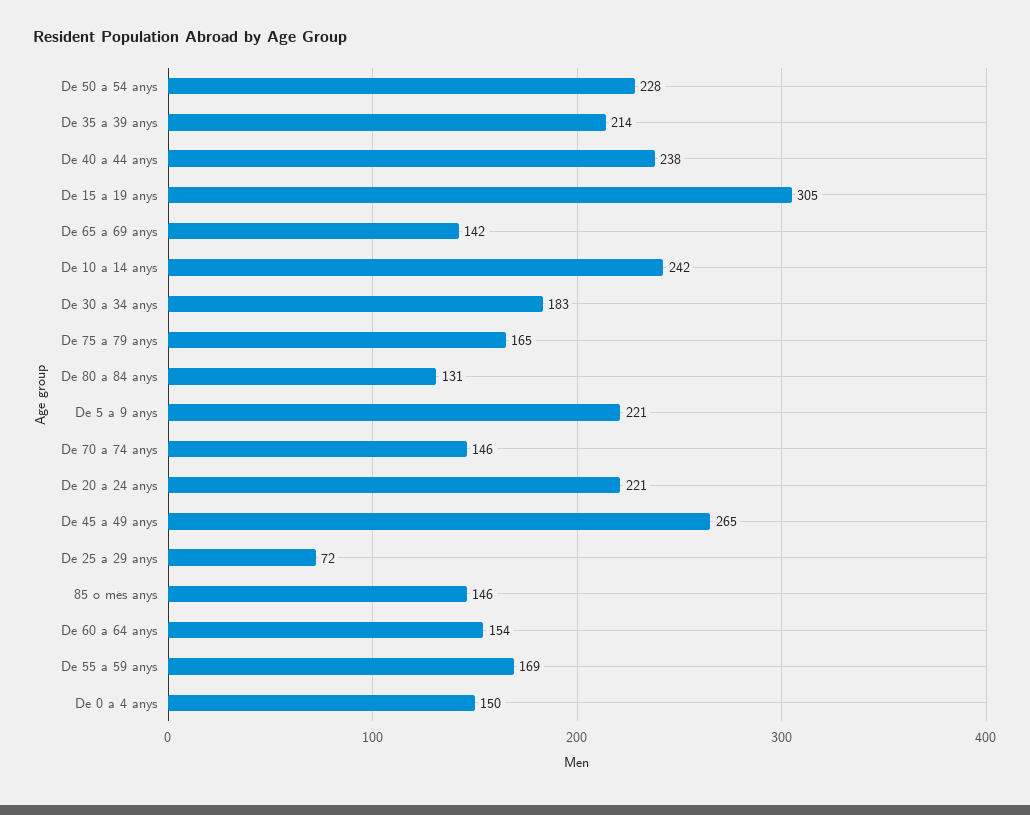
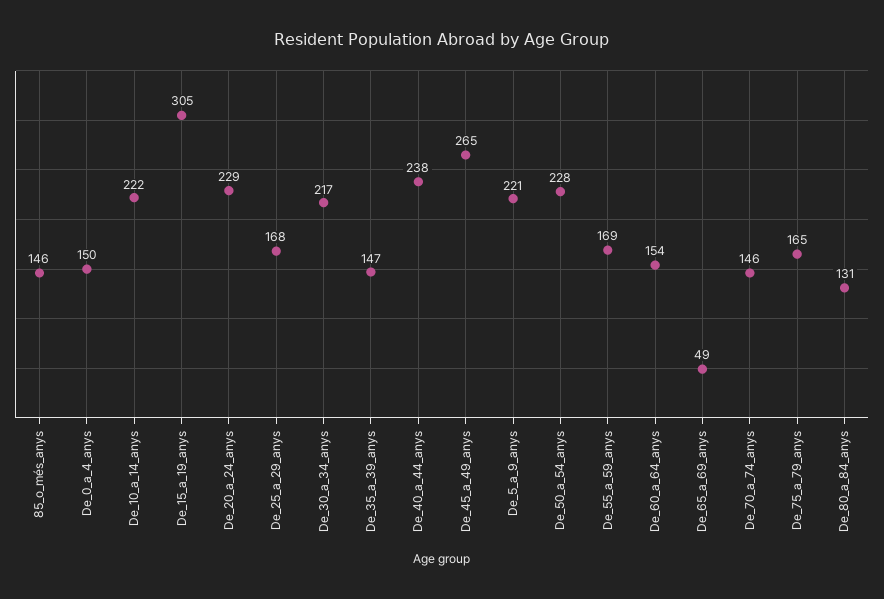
  {
    "De 50 a 54 anys": 228,
-   "De 35 a 39 anys": 214,
+   "De 35 a 39 anys": 147,
    "De 40 a 44 anys": 238,
    "De 15 a 19 anys": 305,
-   "De 65 a 69 anys": 142,
+   "De 65 a 69 anys": 49,
-   "De 10 a 14 anys": 242,
+   "De 10 a 14 anys": 222,
-   "De 30 a 34 anys": 183,
+   "De 30 a 34 anys": 217,
    "De 75 a 79 anys": 165,
    "De 80 a 84 anys": 131,
    "De 5 a 9 anys": 221,
    "De 70 a 74 anys": 146,
-   "De 20 a 24 anys": 221,
+   "De 20 a 24 anys": 229,
    "De 45 a 49 anys": 265,
-   "De 25 a 29 anys": 72,
+   "De 25 a 29 anys": 168,
    "85 o més anys": 146,
    "De 60 a 64 anys": 154,
    "De 55 a 59 anys": 169,
    "De 0 a 4 anys": 150
  }

